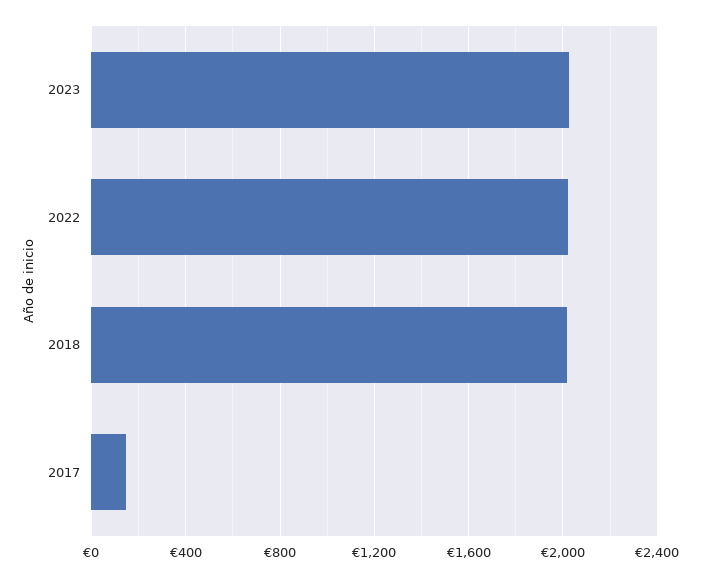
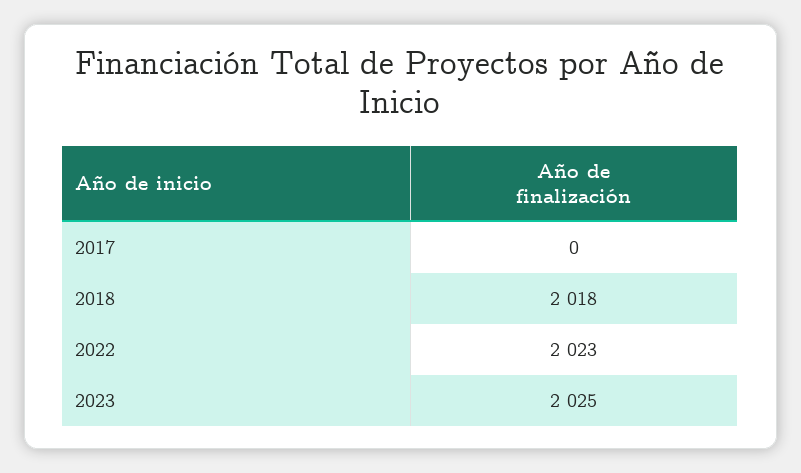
  {
    "2023": 2025,
    "2022": 2023,
    "2018": 2018,
-   "2017": 150
+   "2017": 0
  }

